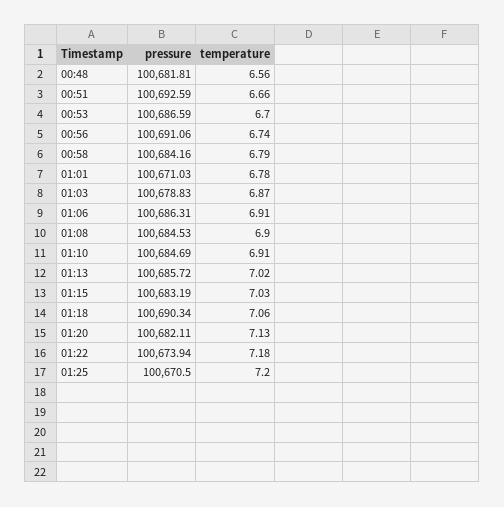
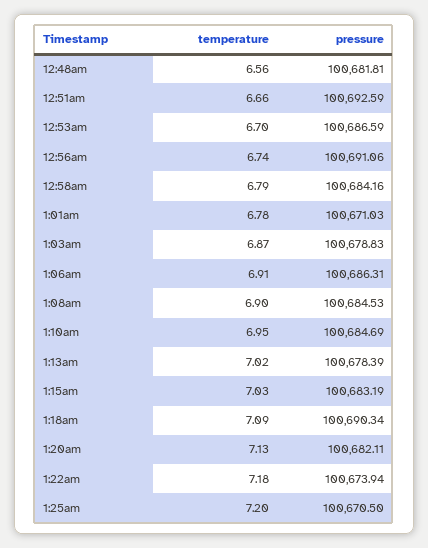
  {
    "pressure": {
      "00:48": 100681.81,
      "00:51": 100692.59,
      "00:53": 100686.59,
      "00:56": 100691.06,
      "00:58": 100684.16,
      "01:01": 100671.03,
      "01:03": 100678.83,
      "01:06": 100686.31,
      "01:08": 100684.53,
      "01:10": 100684.69,
-     "01:13": 100685.72,
+     "01:13": 100678.39,
      "01:15": 100683.19,
      "01:18": 100690.34,
      "01:20": 100682.11,
      "01:22": 100673.94,
      "01:25": 100670.5
    },
    "temperature": {
      "00:48": 6.56,
      "00:51": 6.66,
      "00:53": 6.7,
      "00:56": 6.74,
      "00:58": 6.79,
      "01:01": 6.78,
      "01:03": 6.87,
      "01:06": 6.91,
      "01:08": 6.9,
-     "01:10": 6.91,
+     "01:10": 6.95,
      "01:13": 7.02,
      "01:15": 7.03,
-     "01:18": 7.06,
+     "01:18": 7.09,
      "01:20": 7.13,
      "01:22": 7.18,
      "01:25": 7.2
    }
  }

